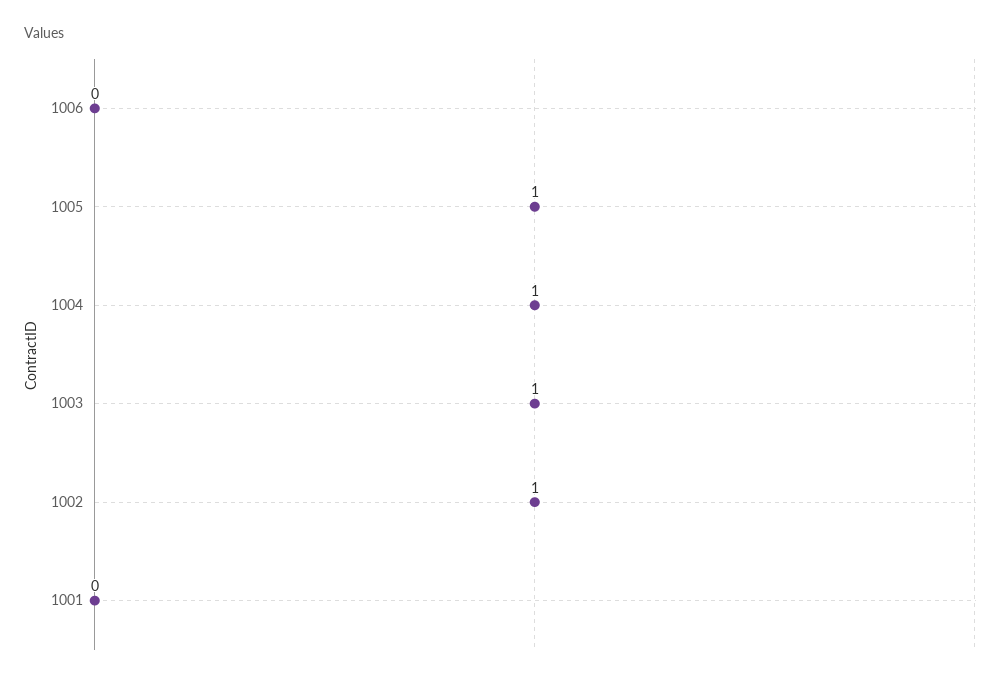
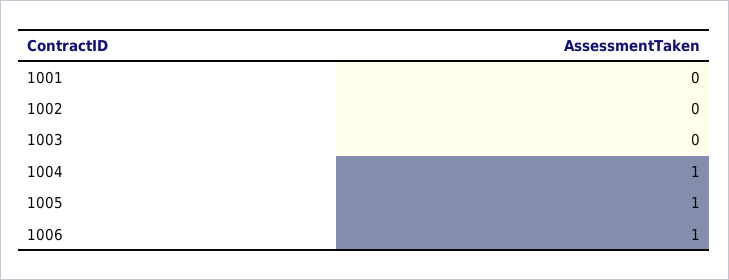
  {
-   "1006": 0,
+   "1006": 1,
    "1005": 1,
    "1004": 1,
-   "1003": 1,
+   "1003": 0,
-   "1002": 1,
+   "1002": 0,
    "1001": 0
  }

